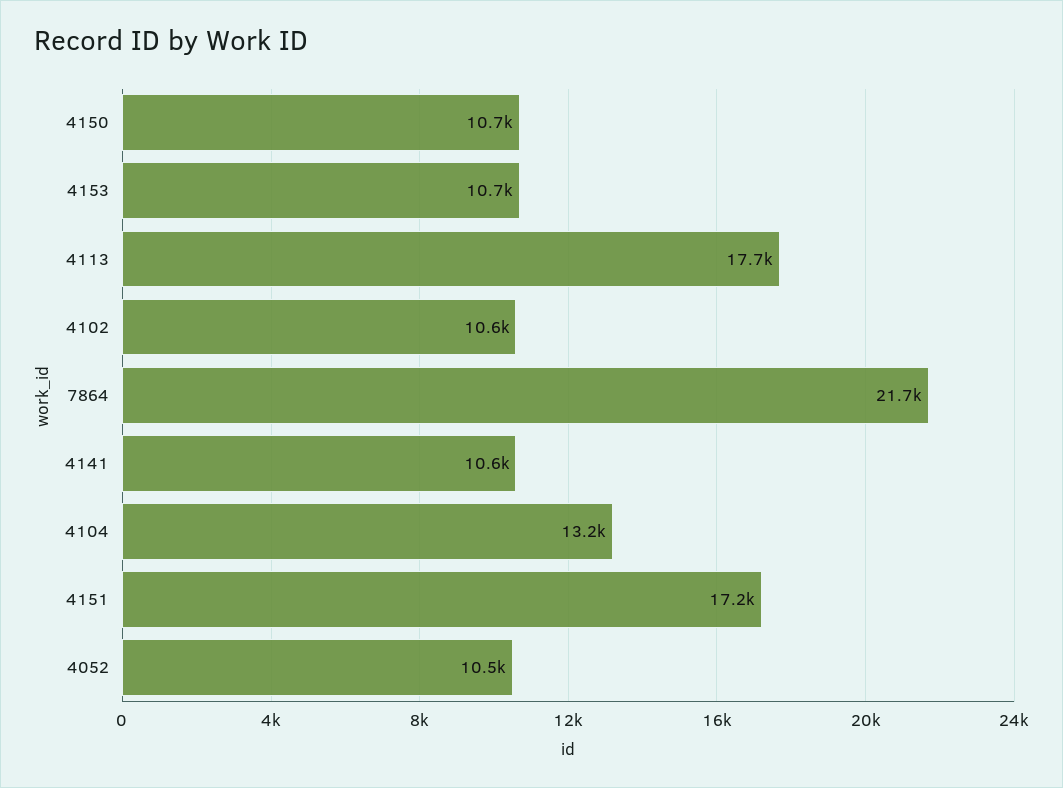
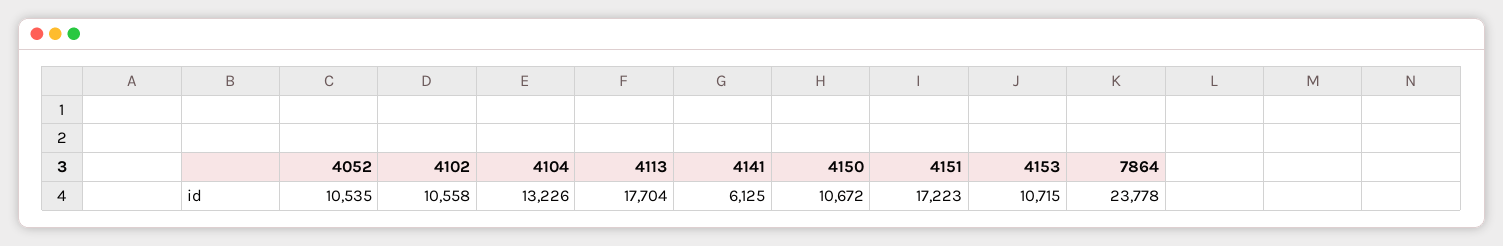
  {
    "4150": 10672,
    "4153": 10715,
    "4113": 17704,
    "4102": 10558,
-   "7864": 21700,
+   "7864": 23778,
-   "4141": 10600,
+   "4141": 6125,
    "4104": 13226,
    "4151": 17223,
    "4052": 10535
  }

